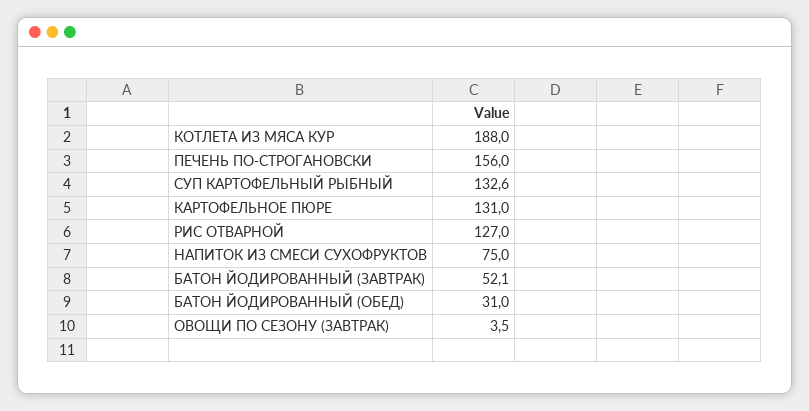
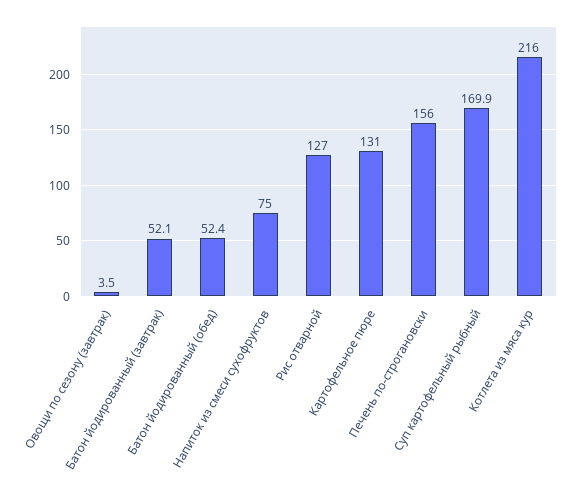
  {
-   "КОТЛЕТА ИЗ МЯСА КУР": 188,
+   "КОТЛЕТА ИЗ МЯСА КУР": 216,
    "ПЕЧЕНЬ ПО-СТРОГАНОВСКИ": 156,
-   "СУП КАРТОФЕЛЬНЫЙ РЫБНЫЙ": 132.6,
+   "СУП КАРТОФЕЛЬНЫЙ РЫБНЫЙ": 169.9,
    "КАРТОФЕЛЬНОЕ ПЮРЕ": 131,
    "РИС ОТВАРНОЙ": 127,
    "НАПИТОК ИЗ СМЕСИ СУХОФРУКТОВ": 75,
    "БАТОН ЙОДИРОВАННЫЙ (ЗАВТРАК)": 52.1,
-   "БАТОН ЙОДИРОВАННЫЙ (ОБЕД)": 31,
+   "БАТОН ЙОДИРОВАННЫЙ (ОБЕД)": 52.4,
    "ОВОЩИ ПО СЕЗОНУ (ЗАВТРАК)": 3.5
  }

